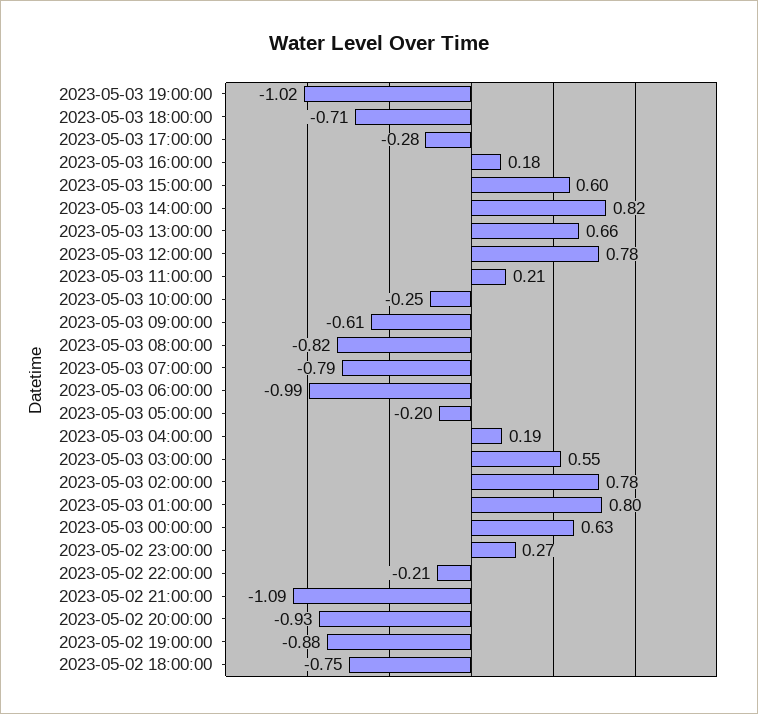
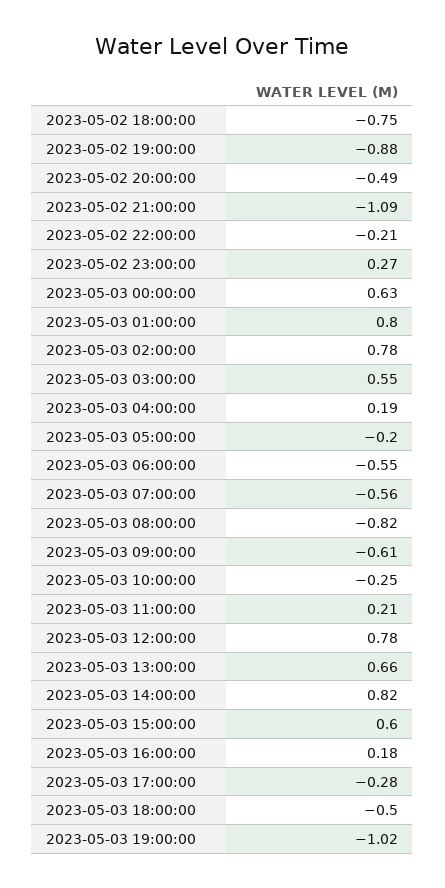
  {
    "2023-05-03 19:00:00": -1.02,
-   "2023-05-03 18:00:00": -0.71,
+   "2023-05-03 18:00:00": -0.5,
    "2023-05-03 17:00:00": -0.28,
    "2023-05-03 16:00:00": 0.18,
    "2023-05-03 15:00:00": 0.6,
    "2023-05-03 14:00:00": 0.82,
    "2023-05-03 13:00:00": 0.66,
    "2023-05-03 12:00:00": 0.78,
    "2023-05-03 11:00:00": 0.21,
    "2023-05-03 10:00:00": -0.25,
    "2023-05-03 09:00:00": -0.61,
    "2023-05-03 08:00:00": -0.82,
-   "2023-05-03 07:00:00": -0.79,
+   "2023-05-03 07:00:00": -0.56,
-   "2023-05-03 06:00:00": -0.99,
+   "2023-05-03 06:00:00": -0.55,
    "2023-05-03 05:00:00": -0.2,
    "2023-05-03 04:00:00": 0.19,
    "2023-05-03 03:00:00": 0.55,
    "2023-05-03 02:00:00": 0.78,
    "2023-05-03 01:00:00": 0.8,
    "2023-05-03 00:00:00": 0.63,
    "2023-05-02 23:00:00": 0.27,
    "2023-05-02 22:00:00": -0.21,
    "2023-05-02 21:00:00": -1.09,
-   "2023-05-02 20:00:00": -0.93,
+   "2023-05-02 20:00:00": -0.49,
    "2023-05-02 19:00:00": -0.88,
    "2023-05-02 18:00:00": -0.75
  }

